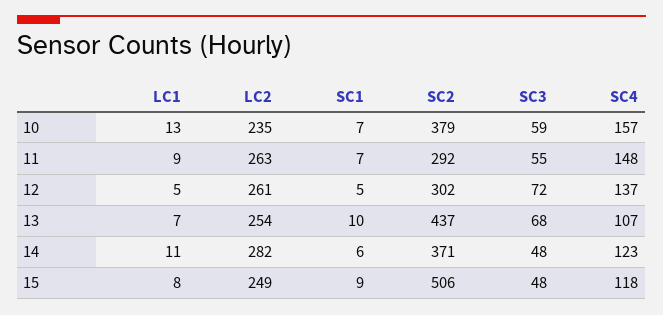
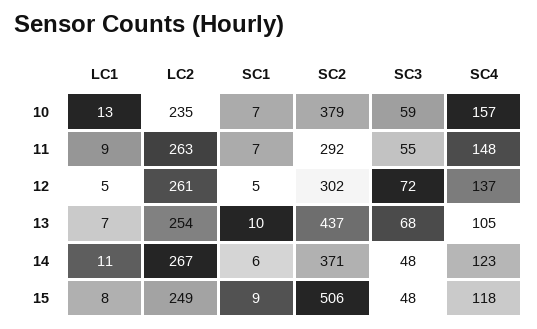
  {
    "LC1": {
      "10": 13,
      "11": 9,
      "12": 5,
      "13": 7,
      "14": 11,
      "15": 8
    },
    "LC2": {
      "10": 235,
      "11": 263,
      "12": 261,
      "13": 254,
-     "14": 282,
+     "14": 267,
      "15": 249
    },
    "SC1": {
      "10": 7,
      "11": 7,
      "12": 5,
      "13": 10,
      "14": 6,
      "15": 9
    },
    "SC2": {
      "10": 379,
      "11": 292,
      "12": 302,
      "13": 437,
      "14": 371,
      "15": 506
    },
    "SC3": {
      "10": 59,
      "11": 55,
      "12": 72,
      "13": 68,
      "14": 48,
      "15": 48
    },
    "SC4": {
      "10": 157,
      "11": 148,
      "12": 137,
-     "13": 107,
+     "13": 105,
      "14": 123,
      "15": 118
    }
  }

